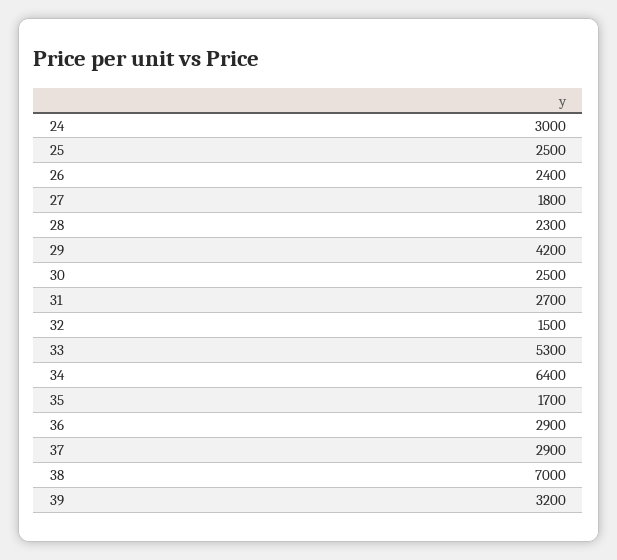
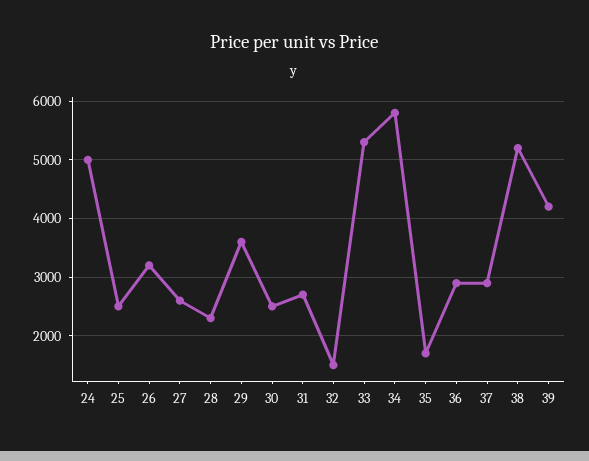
  {
-   "24": 3000,
+   "24": 5000,
    "25": 2500,
-   "26": 2400,
+   "26": 3200,
-   "27": 1800,
+   "27": 2600,
    "28": 2300,
-   "29": 4200,
+   "29": 3600,
    "30": 2500,
    "31": 2700,
    "32": 1500,
    "33": 5300,
-   "34": 6400,
+   "34": 5800,
    "35": 1700,
    "36": 2900,
    "37": 2900,
-   "38": 7000,
+   "38": 5200,
-   "39": 3200
+   "39": 4200
  }

